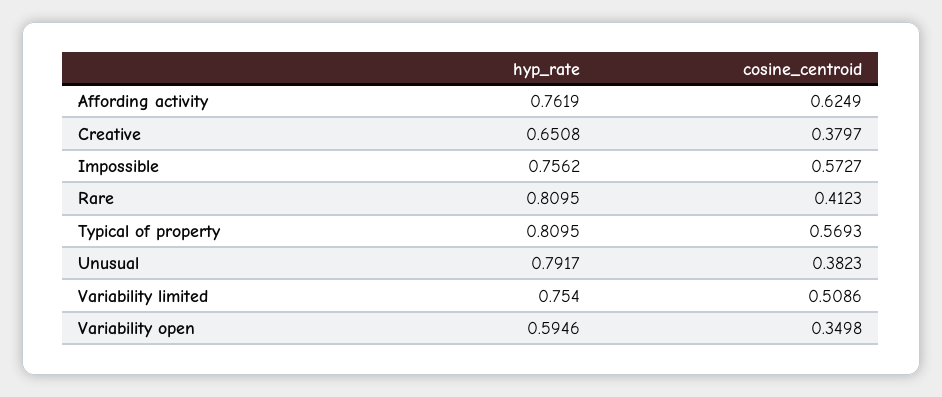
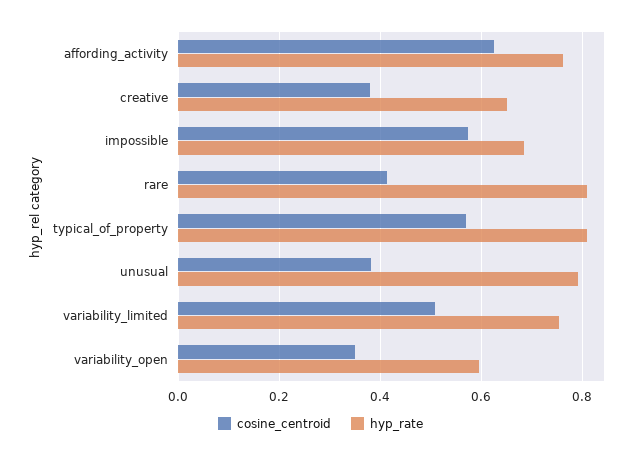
  {
    "hyp_rate": {
      "Affording activity": 0.7619,
      "Creative": 0.6508,
-     "Impossible": 0.7562,
+     "Impossible": 0.68,
      "Rare": 0.8095,
      "Typical of property": 0.8095,
      "Unusual": 0.7917,
      "Variability limited": 0.754,
      "Variability open": 0.5946
    },
    "cosine_centroid": {
      "Affording activity": 0.6249,
      "Creative": 0.3797,
      "Impossible": 0.5727,
      "Rare": 0.4123,
      "Typical of property": 0.5693,
      "Unusual": 0.3823,
      "Variability limited": 0.5086,
      "Variability open": 0.3498
    }
  }

